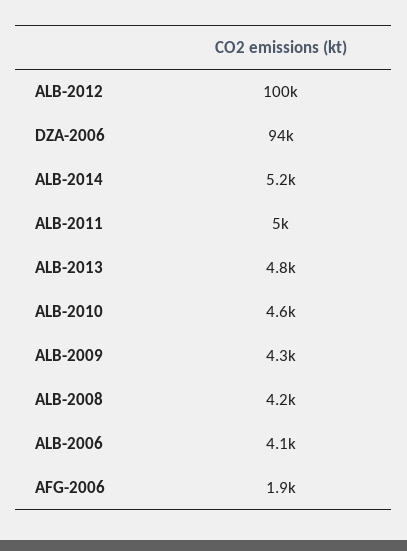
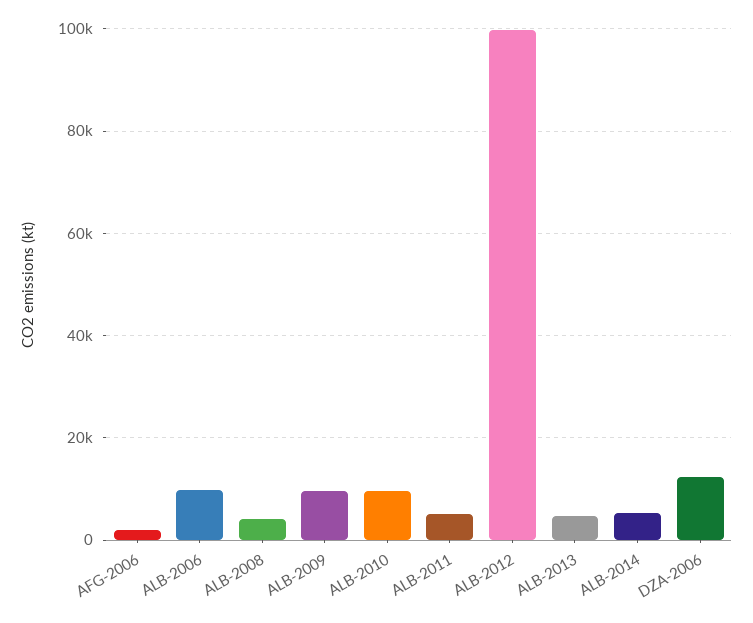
  {
    "ALB-2012": 100000,
-   "DZA-2006": 94000,
+   "DZA-2006": 12000,
    "ALB-2014": 5200,
    "ALB-2011": 5000,
    "ALB-2013": 4800,
-   "ALB-2010": 4600,
+   "ALB-2010": 10000,
-   "ALB-2009": 4300,
+   "ALB-2009": 10000,
    "ALB-2008": 4200,
-   "ALB-2006": 4100,
+   "ALB-2006": 10000,
    "AFG-2006": 1900
  }

